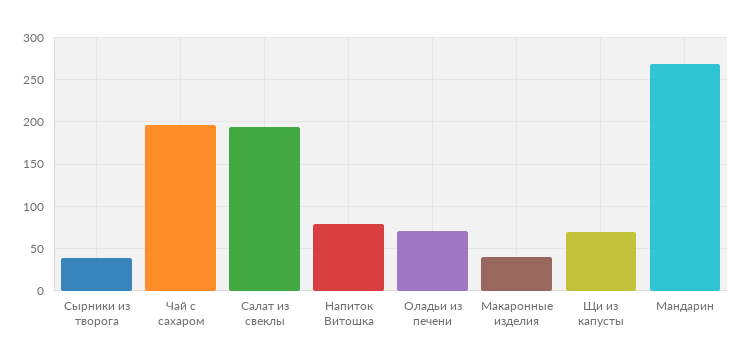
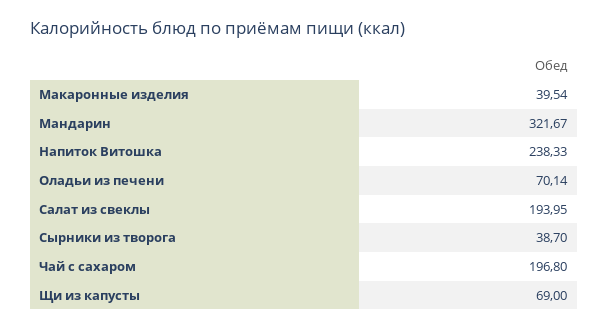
  {
    "Сырники из творога": 38.7,
    "Чай с сахаром": 196.8,
    "Салат из свеклы": 193.95,
-   "Напиток Витошка": 80,
+   "Напиток Витошка": 238.33,
    "Оладьи из печени": 70.14,
    "Макаронные изделия": 39.54,
    "Щи из капусты": 69,
-   "Мандарин": 270
+   "Мандарин": 321.67
  }

